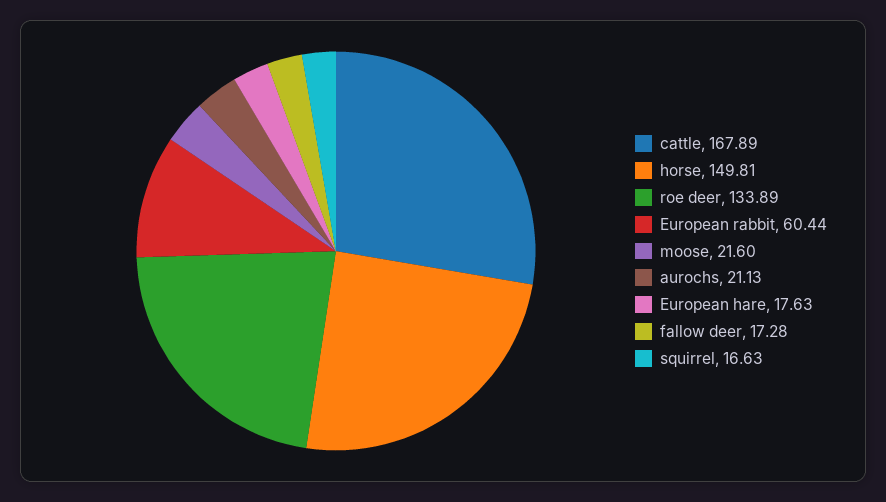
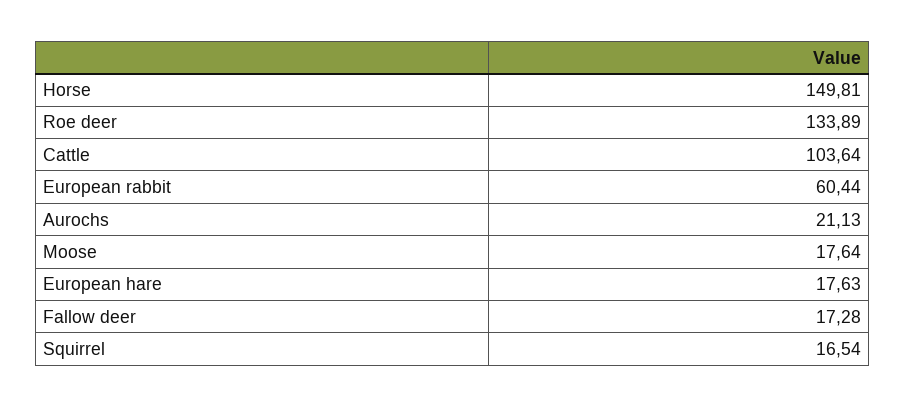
  {
-   "cattle": 167.89,
+   "cattle": 103.64,
    "horse": 149.81,
    "roe deer": 133.89,
    "European rabbit": 60.44,
-   "moose": 21.6,
+   "moose": 17.64,
    "aurochs": 21.13,
    "European hare": 17.63,
    "fallow deer": 17.28,
-   "squirrel": 16.63
+   "squirrel": 16.54
  }

